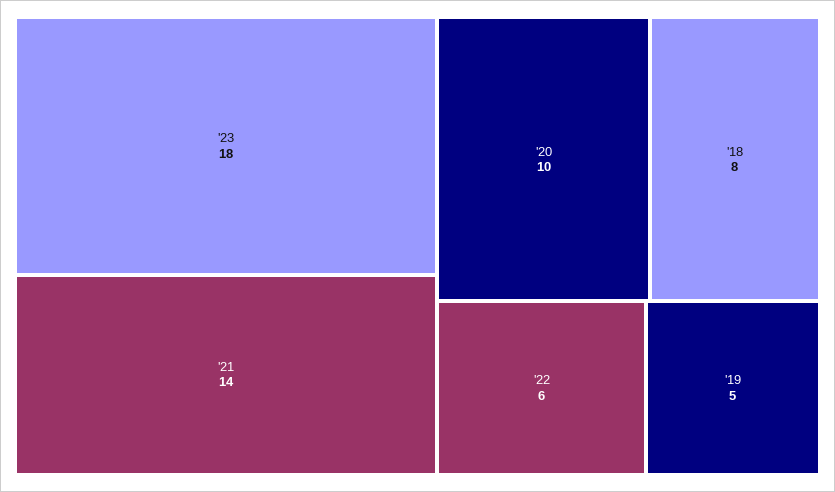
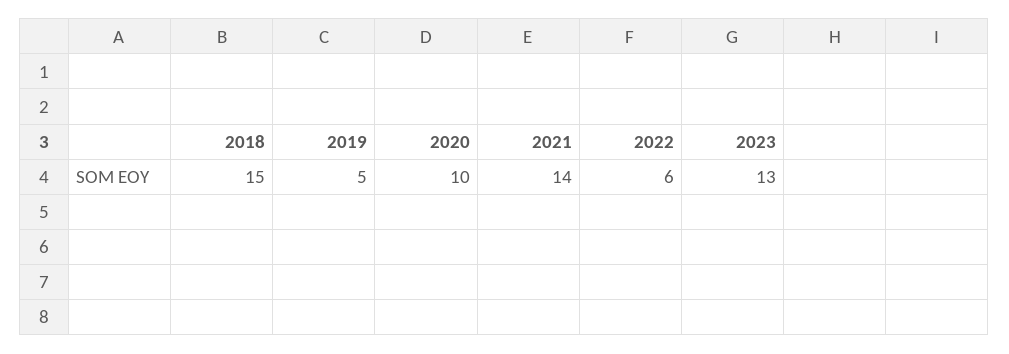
  {
-   "'23": 18,
+   "'23": 13,
    "'21": 14,
    "'20": 10,
-   "'18": 8,
+   "'18": 15,
    "'22": 6,
    "'19": 5
  }

